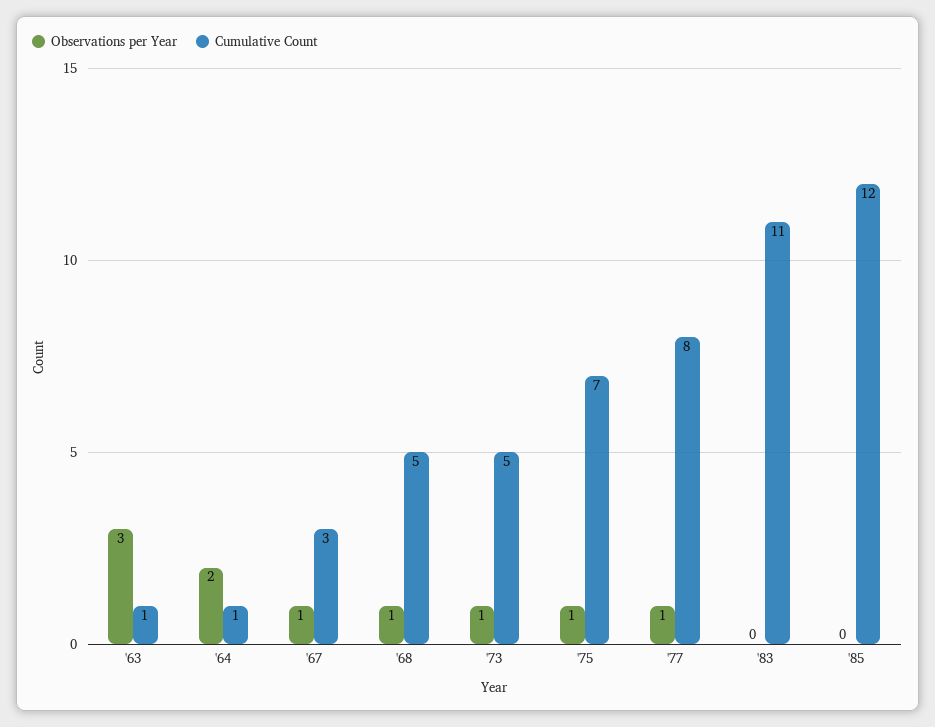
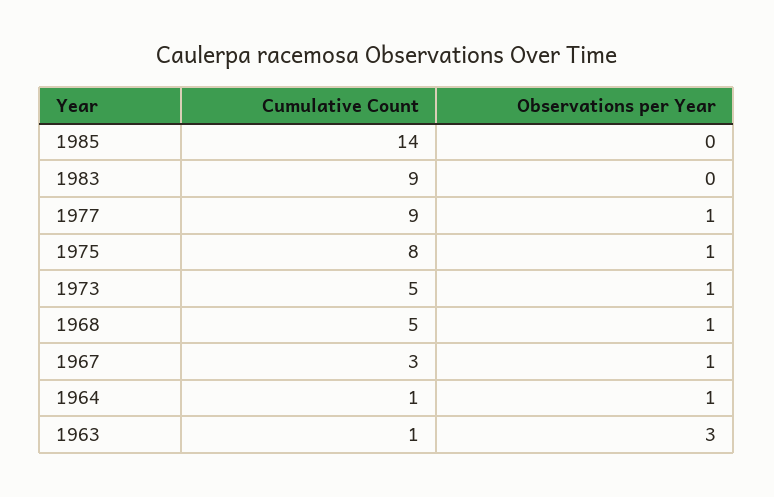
  {
    "Observations per Year": {
      "'63": 3,
-     "'64": 2,
+     "'64": 1,
      "'67": 1,
      "'68": 1,
      "'73": 1,
      "'75": 1,
      "'77": 1,
      "'83": 0,
      "'85": 0
    },
    "Cumulative Count": {
      "'63": 1,
      "'64": 1,
      "'67": 3,
      "'68": 5,
      "'73": 5,
-     "'75": 7,
+     "'75": 8,
-     "'77": 8,
+     "'77": 9,
-     "'83": 11,
+     "'83": 9,
-     "'85": 12
+     "'85": 14
    }
  }

